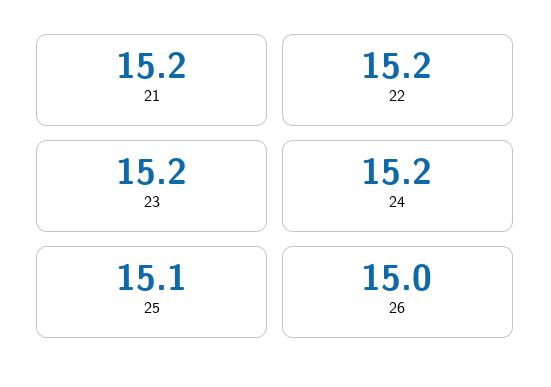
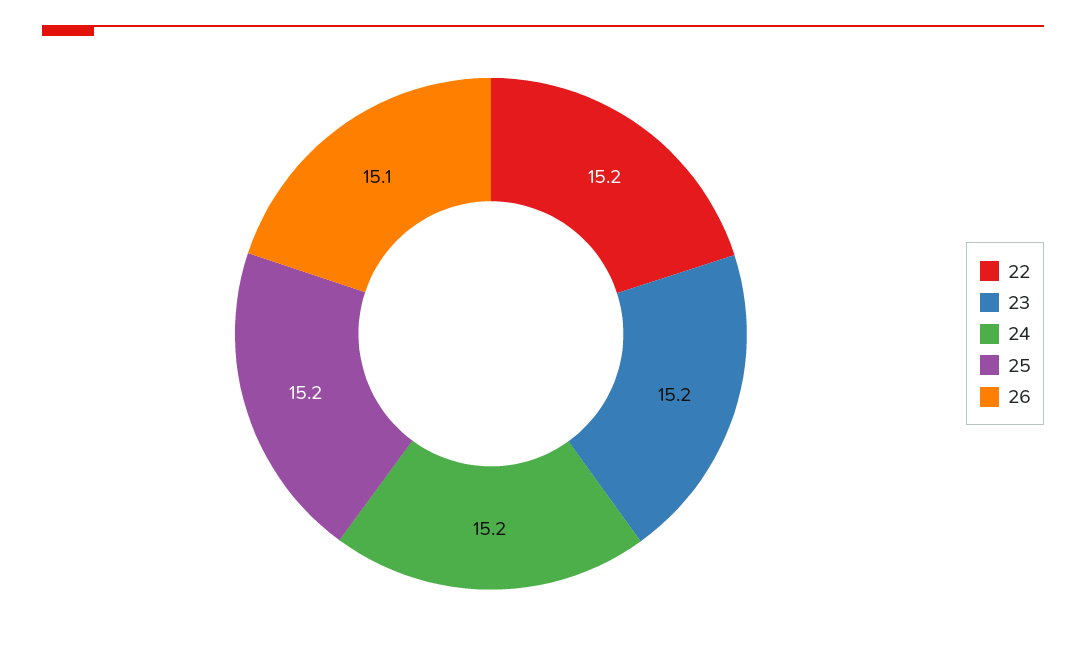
  {
-   "21": 15.2,
    "22": 15.2,
    "23": 15.2,
    "24": 15.2,
-   "25": 15.1,
+   "25": 15.2,
-   "26": 15
+   "26": 15.1
  }

